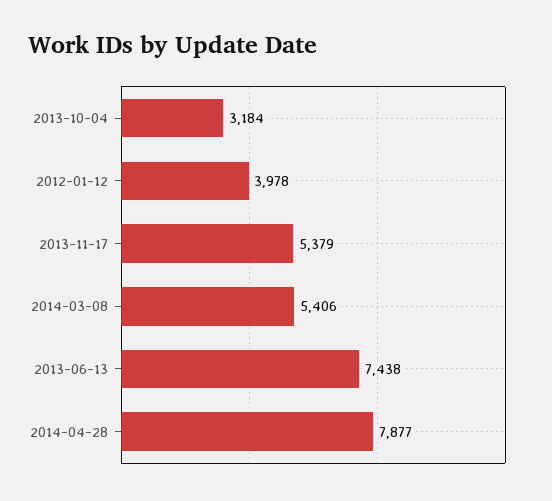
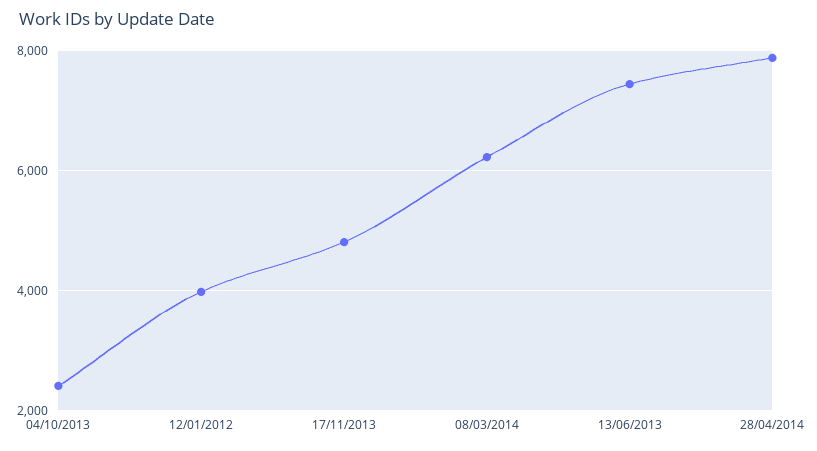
  {
-   "2013-10-04": 3184,
+   "2013-10-04": 2400,
    "2012-01-12": 3978,
-   "2013-11-17": 5379,
+   "2013-11-17": 4800,
-   "2014-03-08": 5406,
+   "2014-03-08": 6200,
    "2013-06-13": 7438,
    "2014-04-28": 7877
  }

